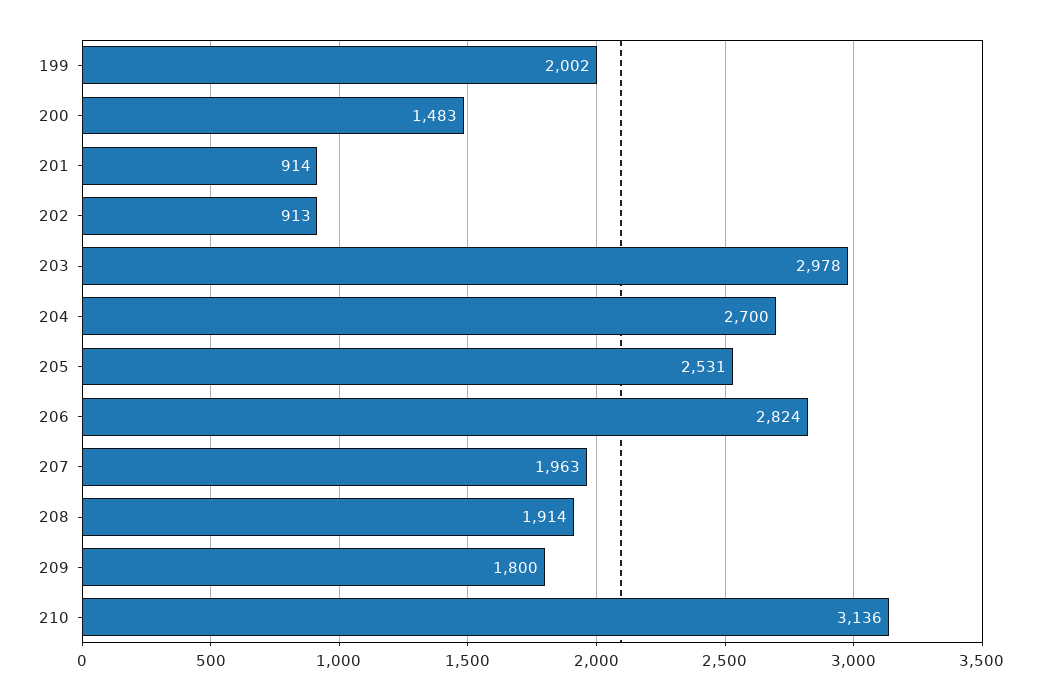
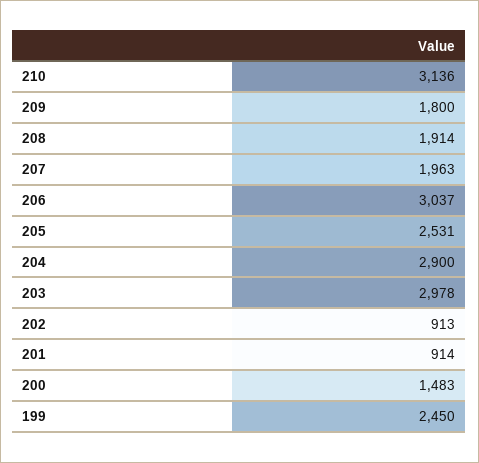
  {
-   "199": 2002,
+   "199": 2450,
    "200": 1483,
    "201": 914,
    "202": 913,
    "203": 2978,
-   "204": 2700,
+   "204": 2900,
    "205": 2531,
-   "206": 2824,
+   "206": 3037,
    "207": 1963,
    "208": 1914,
    "209": 1800,
    "210": 3136
  }

